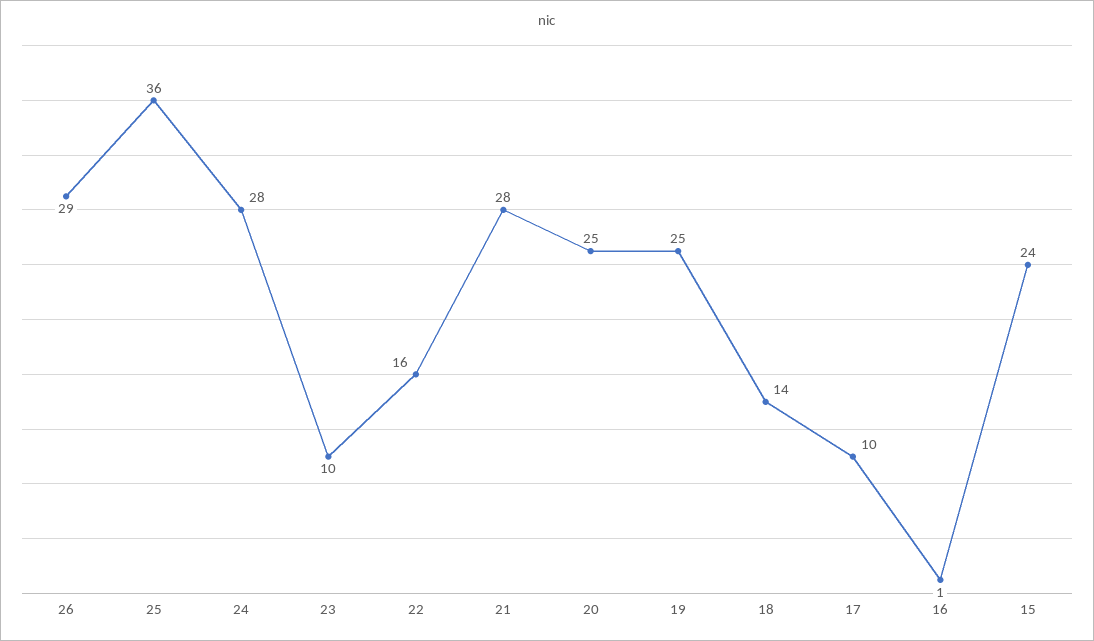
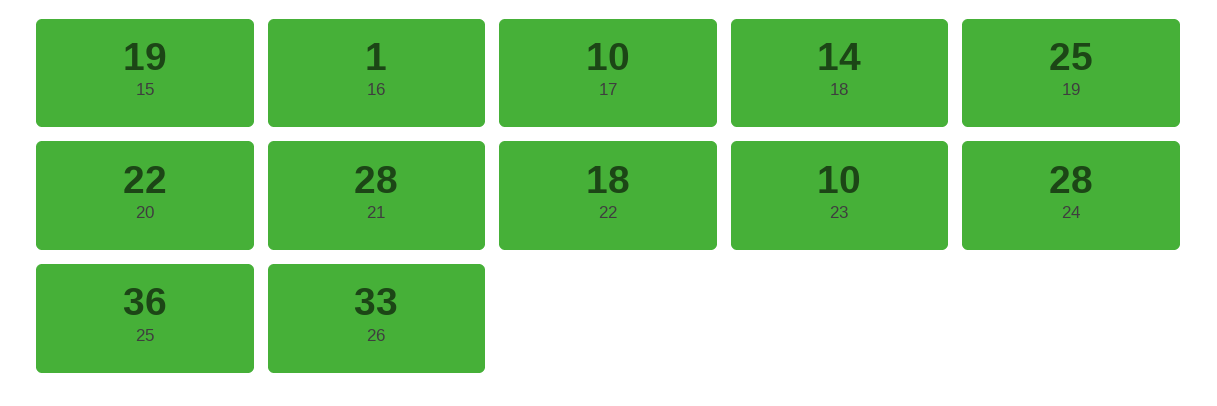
  {
-   "26": 29,
+   "26": 33,
    "25": 36,
    "24": 28,
    "23": 10,
-   "22": 16,
+   "22": 18,
    "21": 28,
-   "20": 25,
+   "20": 22,
    "19": 25,
    "18": 14,
    "17": 10,
    "16": 1,
-   "15": 24
+   "15": 19
  }

